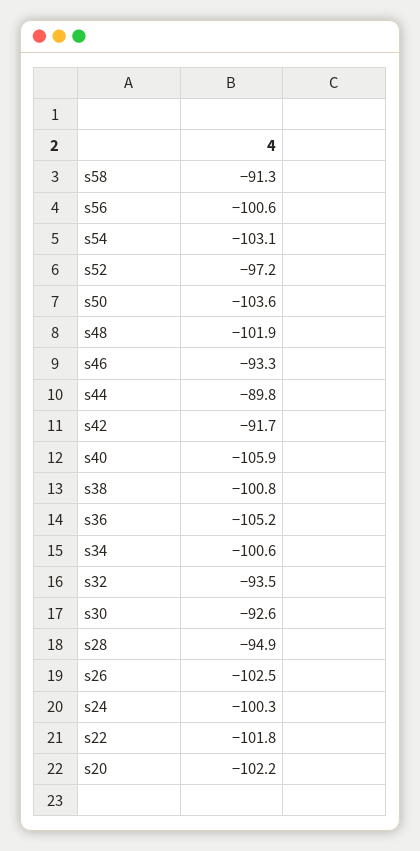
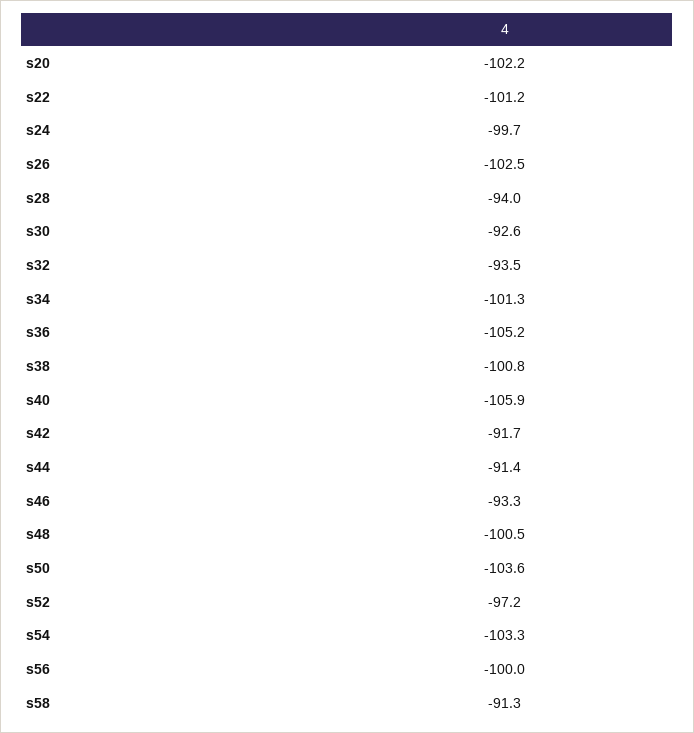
  {
    "s58": -91.3,
-   "s56": -100.6,
+   "s56": -100,
-   "s54": -103.1,
+   "s54": -103.3,
    "s52": -97.2,
    "s50": -103.6,
-   "s48": -101.9,
+   "s48": -100.5,
    "s46": -93.3,
-   "s44": -89.8,
+   "s44": -91.4,
    "s42": -91.7,
    "s40": -105.9,
    "s38": -100.8,
    "s36": -105.2,
-   "s34": -100.6,
+   "s34": -101.3,
    "s32": -93.5,
    "s30": -92.6,
-   "s28": -94.9,
+   "s28": -94,
    "s26": -102.5,
-   "s24": -100.3,
+   "s24": -99.7,
-   "s22": -101.8,
+   "s22": -101.2,
    "s20": -102.2
  }

